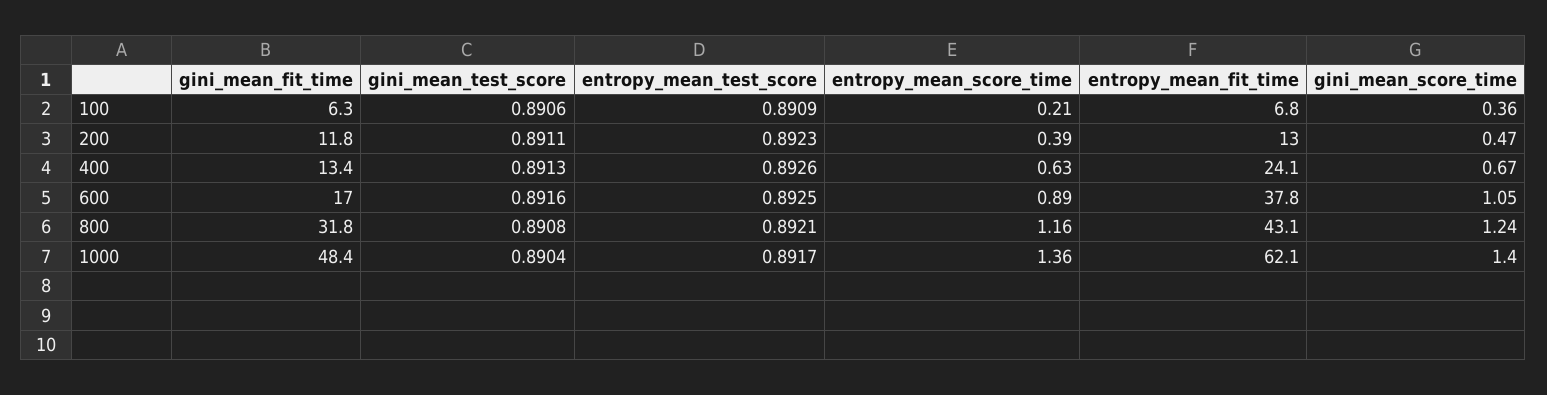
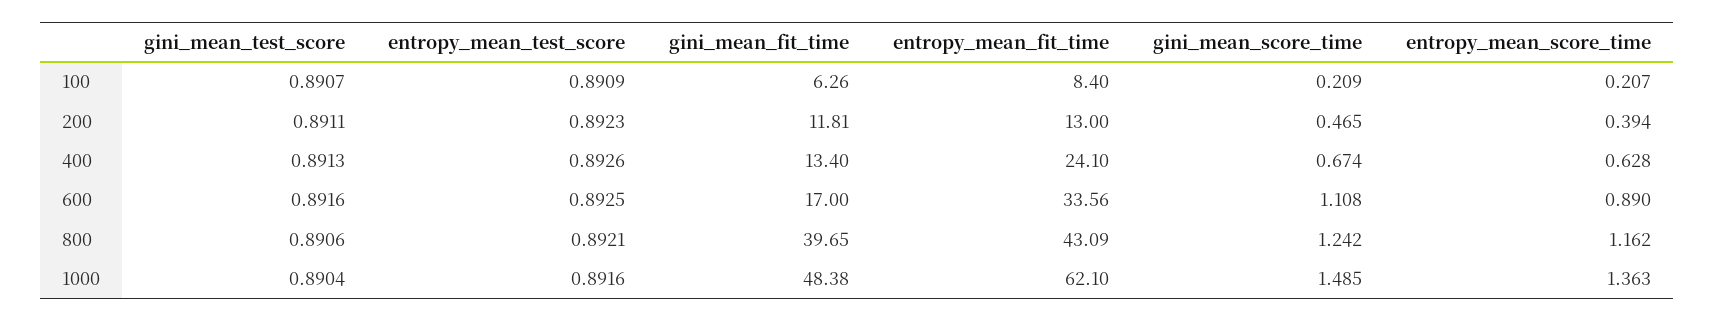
  {
    "gini_mean_fit_time": {
      "100": 6.26,
      "200": 11.81,
      "400": 13.4,
      "600": 17,
-     "800": 31.8,
+     "800": 39.65,
      "1000": 48.38
    },
    "gini_mean_test_score": {
-     "100": 0.8906,
+     "100": 0.8907,
      "200": 0.8911,
      "400": 0.8913,
      "600": 0.8916,
-     "800": 0.8908,
+     "800": 0.8906,
      "1000": 0.8904
    },
    "entropy_mean_test_score": {
      "100": 0.8909,
      "200": 0.8923,
      "400": 0.8926,
      "600": 0.8925,
      "800": 0.8921,
-     "1000": 0.8917
+     "1000": 0.8916
    },
    "entropy_mean_score_time": {
      "100": 0.207,
      "200": 0.394,
      "400": 0.628,
      "600": 0.89,
      "800": 1.162,
      "1000": 1.363
    },
    "entropy_mean_fit_time": {
-     "100": 6.8,
+     "100": 8.4,
      "200": 13,
      "400": 24.1,
-     "600": 37.8,
+     "600": 33.56,
      "800": 43.09,
      "1000": 62.1
    },
    "gini_mean_score_time": {
-     "100": 0.36,
+     "100": 0.209,
      "200": 0.465,
      "400": 0.674,
-     "600": 1.05,
+     "600": 1.108,
      "800": 1.242,
-     "1000": 1.4
+     "1000": 1.485
    }
  }

